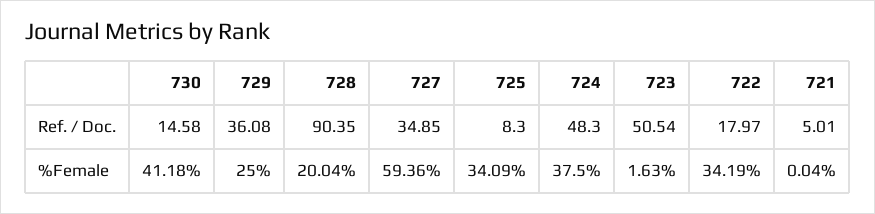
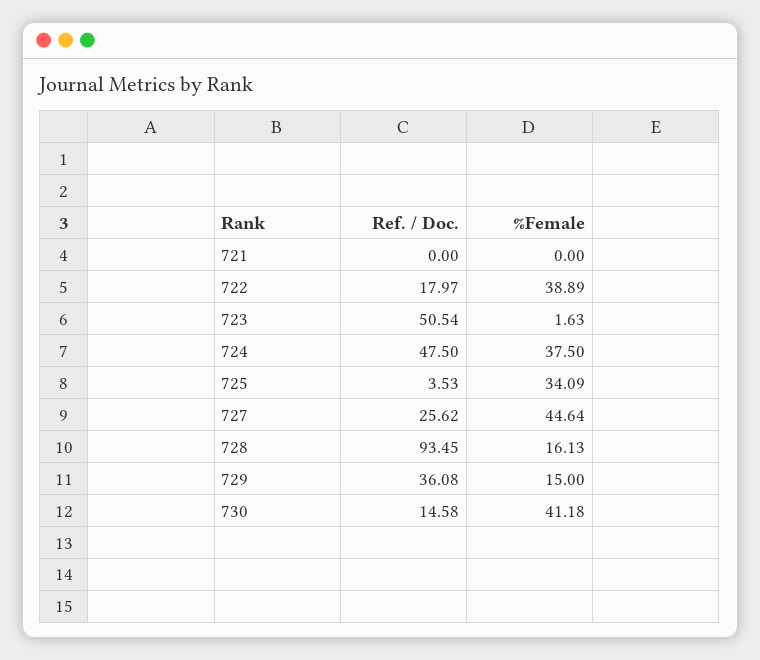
  {
    "730": {
      "Ref. / Doc.": 14.58,
      "%Female": 41.18
    },
    "729": {
      "Ref. / Doc.": 36.08,
-     "%Female": 25
+     "%Female": 15
    },
    "728": {
-     "Ref. / Doc.": 90.35,
+     "Ref. / Doc.": 93.45,
-     "%Female": 20.04
+     "%Female": 16.13
    },
    "727": {
-     "Ref. / Doc.": 34.85,
+     "Ref. / Doc.": 25.62,
-     "%Female": 59.36
+     "%Female": 44.64
    },
    "725": {
-     "Ref. / Doc.": 8.3,
+     "Ref. / Doc.": 3.53,
      "%Female": 34.09
    },
    "724": {
-     "Ref. / Doc.": 48.3,
+     "Ref. / Doc.": 47.5,
      "%Female": 37.5
    },
    "723": {
      "Ref. / Doc.": 50.54,
      "%Female": 1.63
    },
    "722": {
      "Ref. / Doc.": 17.97,
-     "%Female": 34.19
+     "%Female": 38.89
    },
    "721": {
-     "Ref. / Doc.": 5.01,
+     "Ref. / Doc.": 0,
-     "%Female": 0.04
+     "%Female": 0
    }
  }

